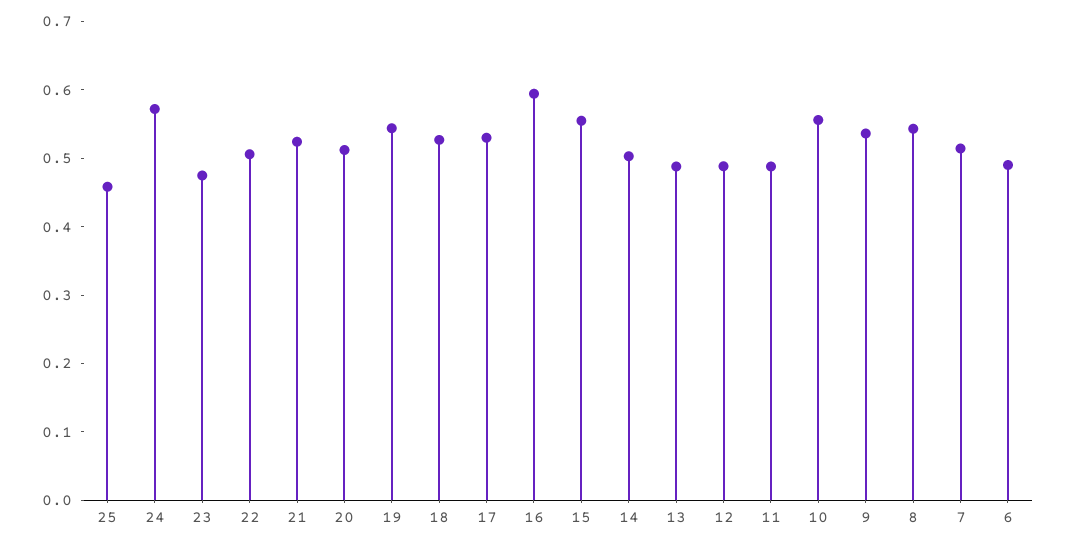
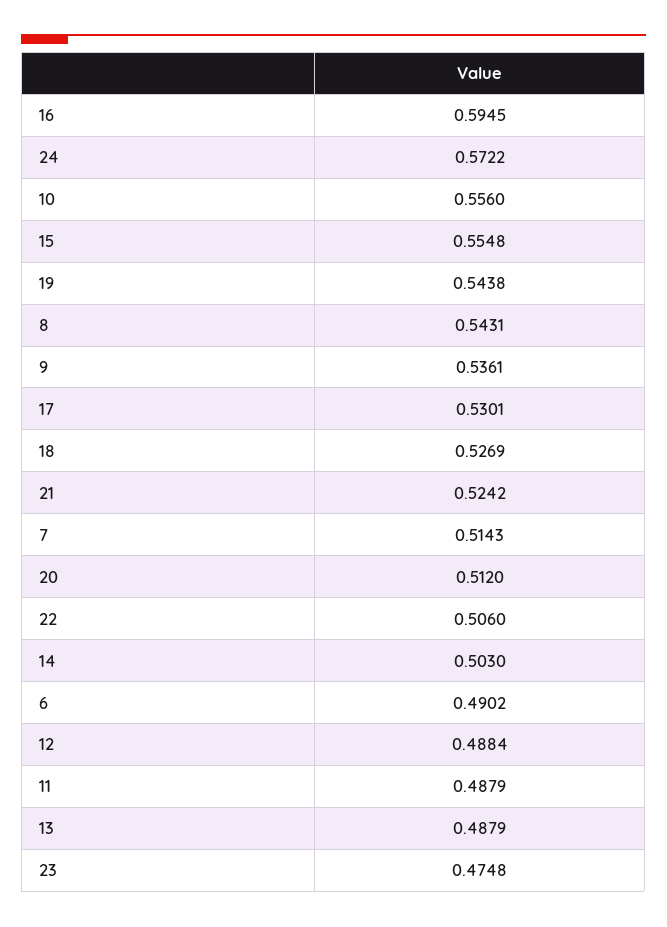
  {
-   "25": 0.46,
    "24": 0.5722,
    "23": 0.4748,
    "22": 0.506,
    "21": 0.5242,
    "20": 0.512,
    "19": 0.5438,
    "18": 0.5269,
    "17": 0.5301,
    "16": 0.5945,
    "15": 0.5548,
    "14": 0.503,
    "13": 0.4879,
    "12": 0.4884,
    "11": 0.4879,
    "10": 0.556,
    "9": 0.5361,
    "8": 0.5431,
    "7": 0.5143,
    "6": 0.4902
  }

